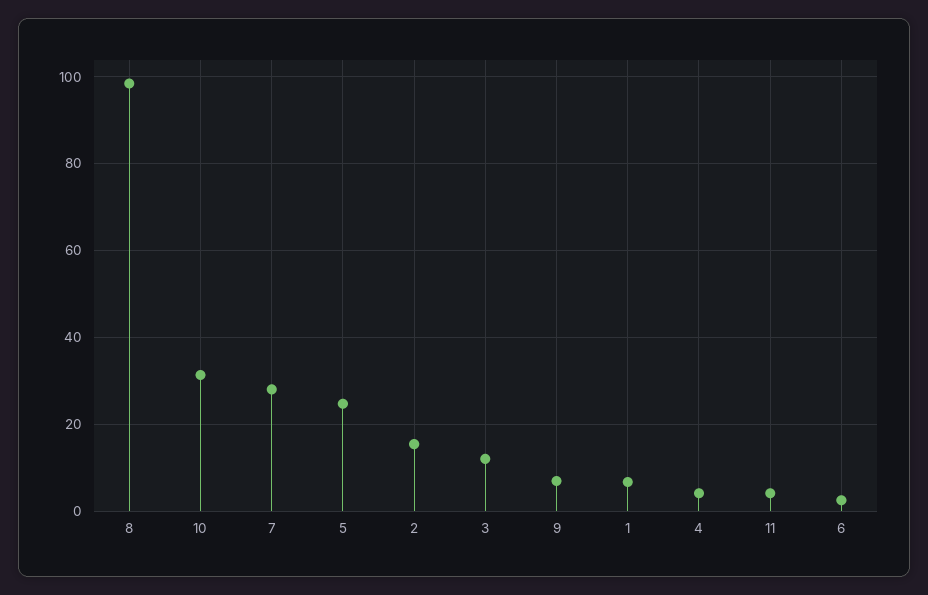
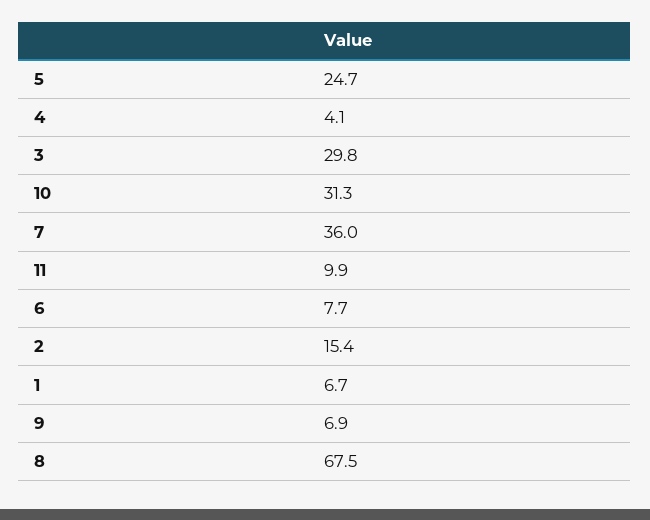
  {
-   "8": 98,
+   "8": 67.5,
    "10": 31.3,
-   "7": 28,
+   "7": 36,
    "5": 24.7,
    "2": 15.4,
-   "3": 12,
+   "3": 29.8,
    "9": 6.9,
    "1": 6.7,
    "4": 4.1,
-   "11": 4,
+   "11": 9.9,
-   "6": 2
+   "6": 7.7
  }

